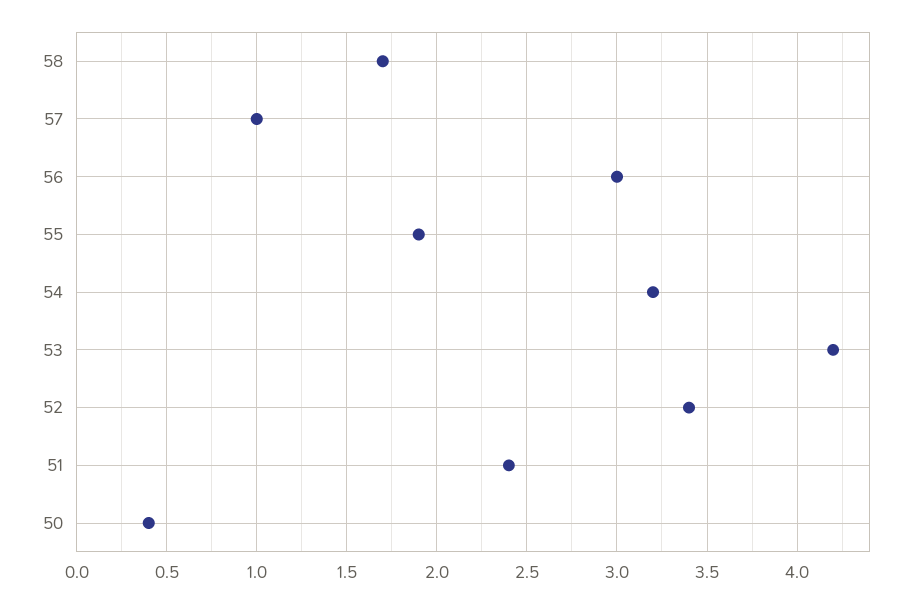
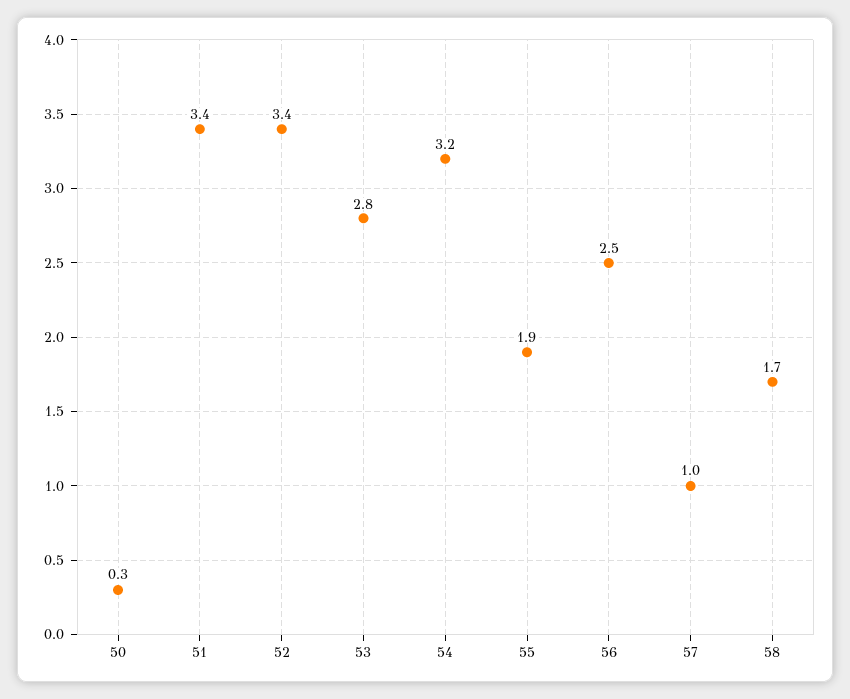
  {
    "58": 1.7,
    "57": 1,
-   "56": 3,
+   "56": 2.5,
    "55": 1.9,
    "54": 3.2,
-   "53": 4.2,
+   "53": 2.8,
    "52": 3.4,
-   "51": 2.4,
+   "51": 3.4,
-   "50": 0.4
+   "50": 0.3
  }

